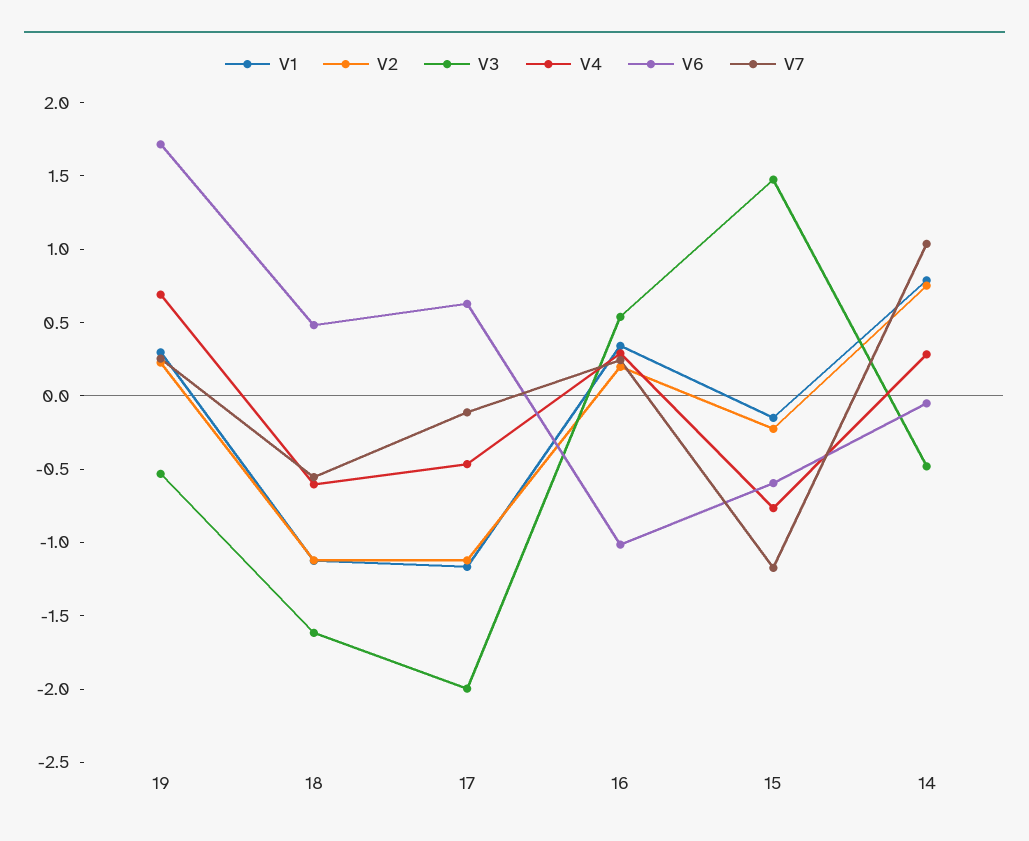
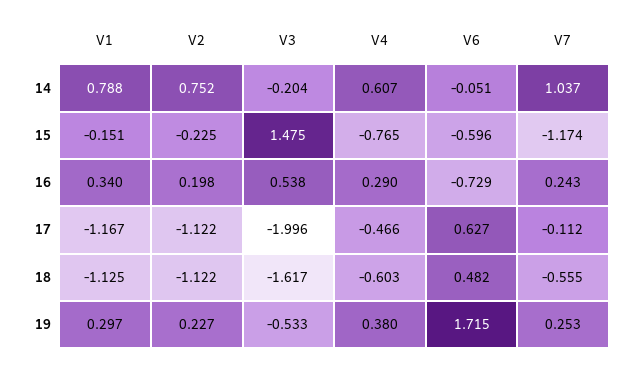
  {
    "V1": {
      "19": 0.297,
      "18": -1.125,
      "17": -1.167,
      "16": 0.34,
      "15": -0.151,
      "14": 0.788
    },
    "V2": {
      "19": 0.227,
      "18": -1.122,
      "17": -1.122,
      "16": 0.198,
      "15": -0.225,
      "14": 0.752
    },
    "V3": {
      "19": -0.533,
      "18": -1.617,
      "17": -1.996,
      "16": 0.538,
      "15": 1.475,
-     "14": -0.5
+     "14": -0.204
    },
    "V4": {
-     "19": 0.7,
+     "19": 0.38,
      "18": -0.603,
      "17": -0.466,
      "16": 0.29,
      "15": -0.765,
-     "14": 0.3
+     "14": 0.607
    },
    "V6": {
      "19": 1.715,
      "18": 0.482,
      "17": 0.627,
-     "16": -1,
+     "16": -0.729,
      "15": -0.596,
      "14": -0.051
    },
    "V7": {
      "19": 0.253,
      "18": -0.555,
      "17": -0.112,
      "16": 0.243,
      "15": -1.174,
      "14": 1.037
    }
  }

